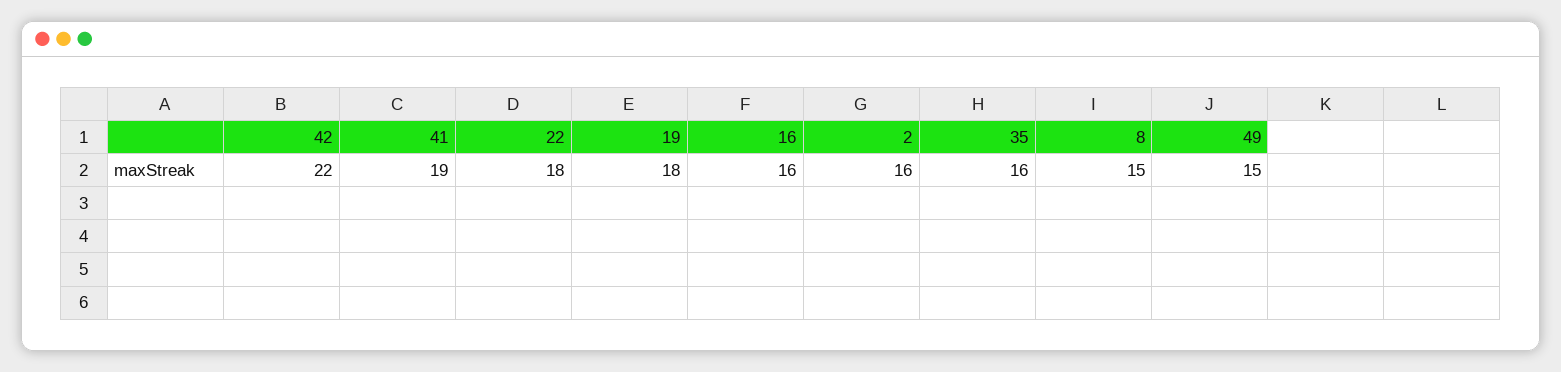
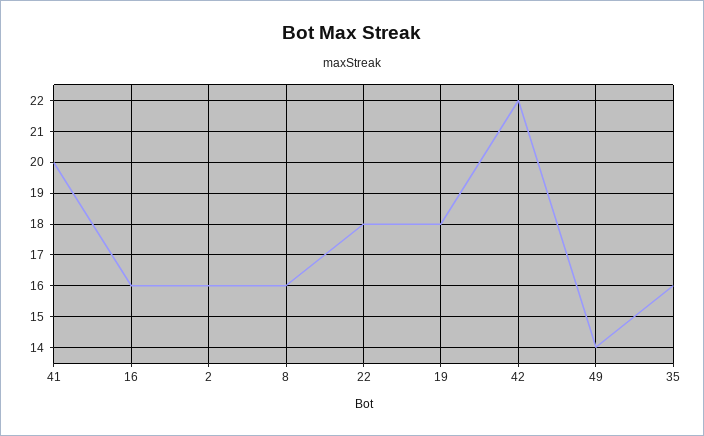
  {
    "42": 22,
-   "41": 19,
+   "41": 20,
    "22": 18,
    "19": 18,
    "16": 16,
    "2": 16,
    "35": 16,
-   "8": 15,
+   "8": 16,
-   "49": 15
+   "49": 14
  }

